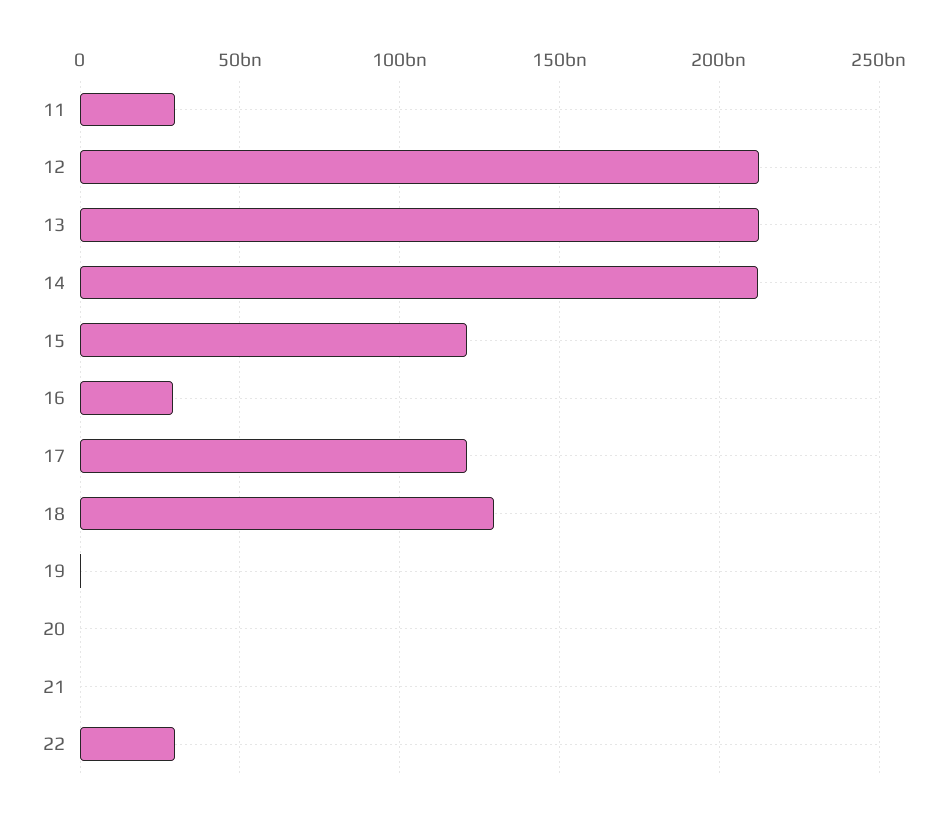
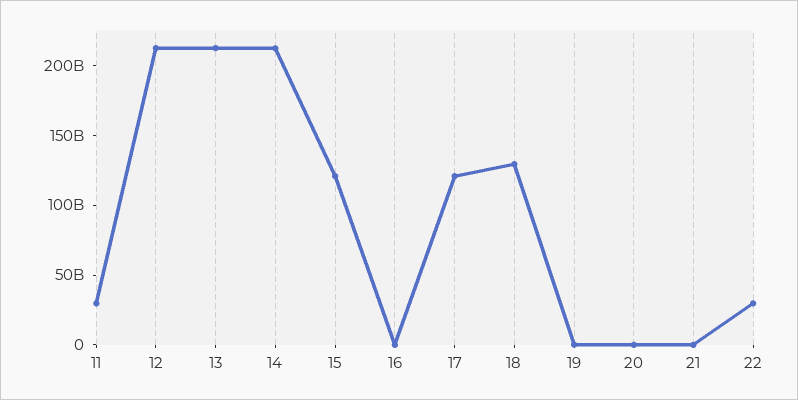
  {
    "11": 30000000000,
    "12": 210000000000,
    "13": 210000000000,
    "14": 210000000000,
    "15": 120000000000,
-   "16": 30000000000,
+   "16": 0,
    "17": 120000000000,
    "18": 130000000000,
    "19": 0,
    "20": 0,
    "21": 0,
    "22": 30000000000
  }

